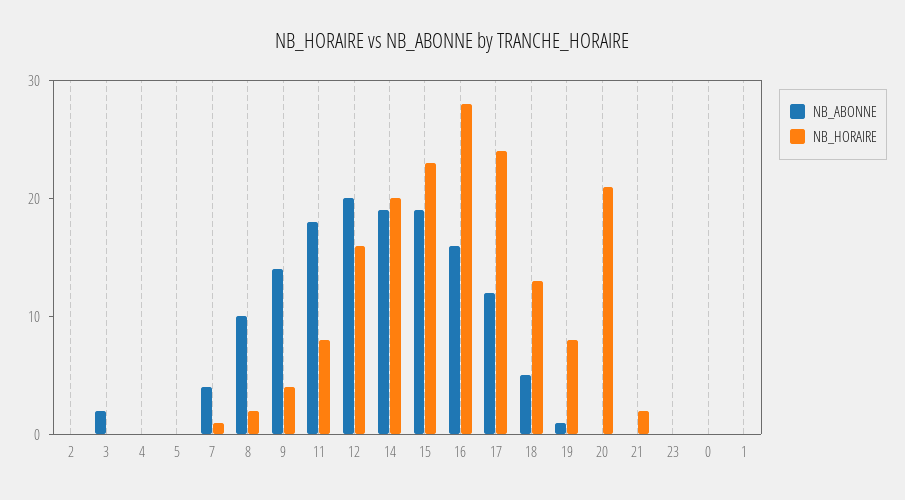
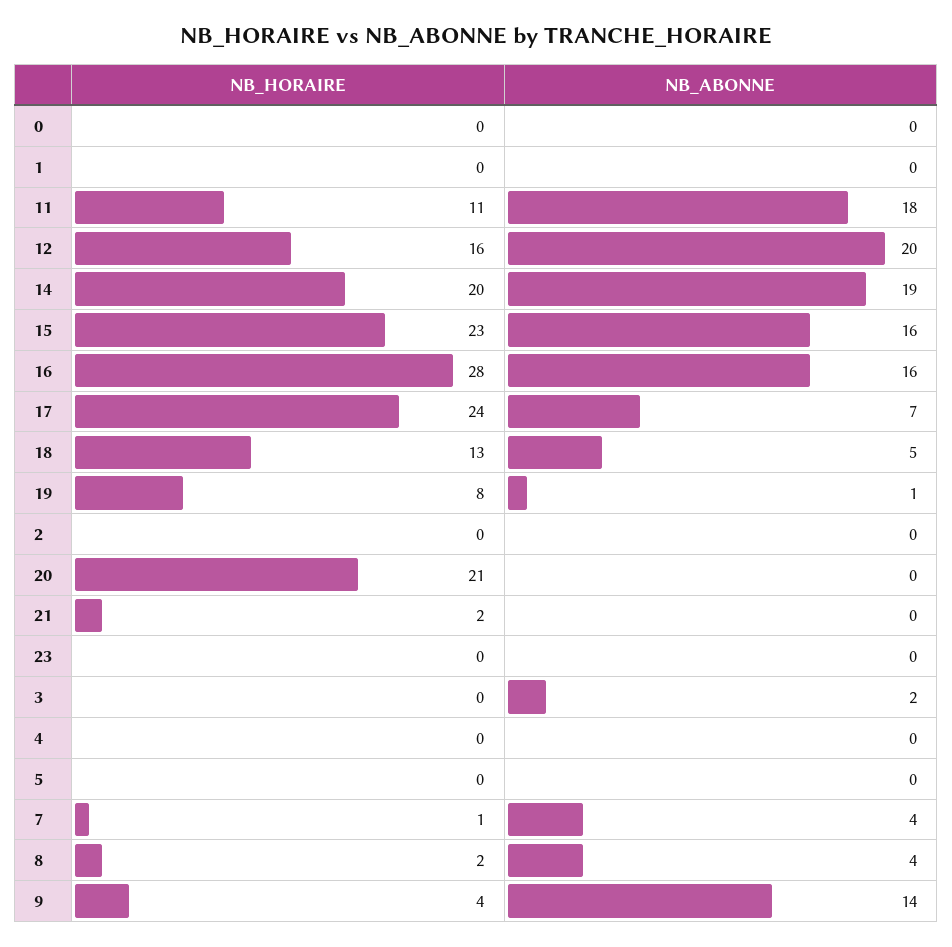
  {
    "NB_ABONNE": {
      "2": 0,
      "3": 2,
      "4": 0,
      "5": 0,
      "7": 4,
-     "8": 10,
+     "8": 4,
      "9": 14,
      "11": 18,
      "12": 20,
      "14": 19,
-     "15": 19,
+     "15": 16,
      "16": 16,
-     "17": 12,
+     "17": 7,
      "18": 5,
      "19": 1,
      "20": 0,
      "21": 0,
      "23": 0,
      "0": 0,
      "1": 0
    },
    "NB_HORAIRE": {
      "2": 0,
      "3": 0,
      "4": 0,
      "5": 0,
      "7": 1,
      "8": 2,
      "9": 4,
-     "11": 8,
+     "11": 11,
      "12": 16,
      "14": 20,
      "15": 23,
      "16": 28,
      "17": 24,
      "18": 13,
      "19": 8,
      "20": 21,
      "21": 2,
      "23": 0,
      "0": 0,
      "1": 0
    }
  }

